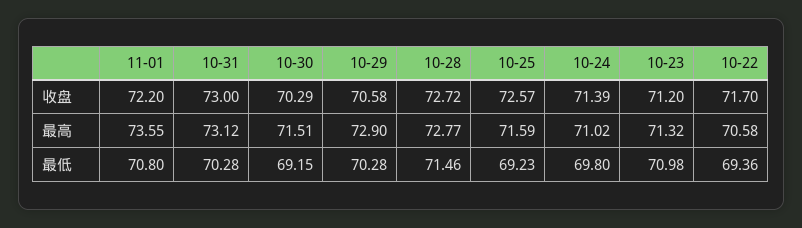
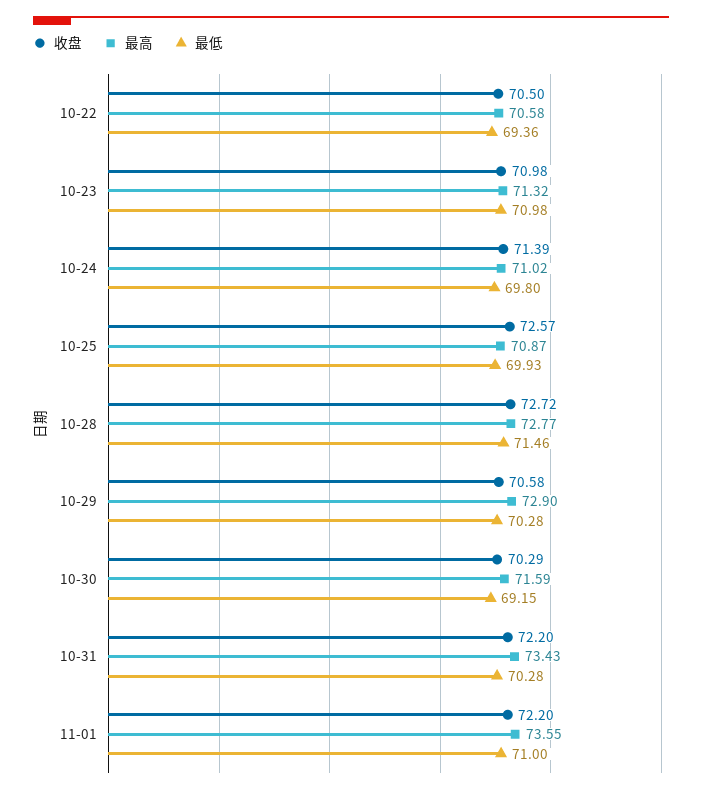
  {
    "收盘": {
      "11-01": 72.2,
-     "10-31": 73,
+     "10-31": 72.2,
      "10-30": 70.29,
      "10-29": 70.58,
      "10-28": 72.72,
      "10-25": 72.57,
      "10-24": 71.39,
-     "10-23": 71.2,
+     "10-23": 70.98,
-     "10-22": 71.7
+     "10-22": 70.5
    },
    "最高": {
      "11-01": 73.55,
-     "10-31": 73.12,
+     "10-31": 73.43,
-     "10-30": 71.51,
+     "10-30": 71.59,
      "10-29": 72.9,
      "10-28": 72.77,
-     "10-25": 71.59,
+     "10-25": 70.87,
      "10-24": 71.02,
      "10-23": 71.32,
      "10-22": 70.58
    },
    "最低": {
-     "11-01": 70.8,
+     "11-01": 71,
      "10-31": 70.28,
      "10-30": 69.15,
      "10-29": 70.28,
      "10-28": 71.46,
-     "10-25": 69.23,
+     "10-25": 69.93,
      "10-24": 69.8,
      "10-23": 70.98,
      "10-22": 69.36
    }
  }

